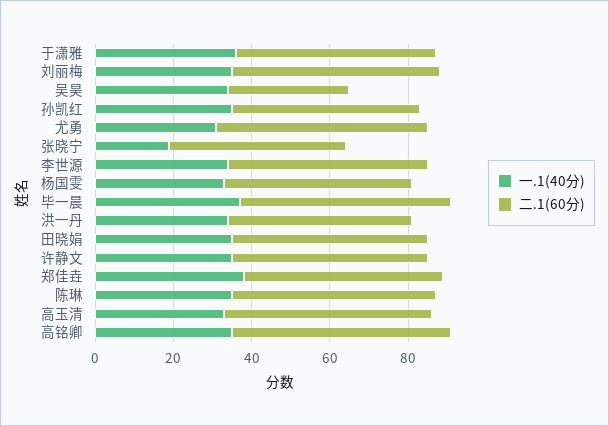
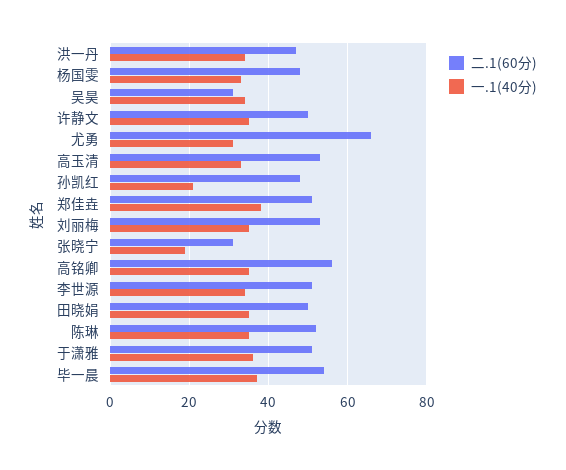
  {
    "一.1(40分)": {
      "于潇雅": 35,
      "刘丽梅": 35,
      "吴昊": 35,
-     "孙凯红": 35,
+     "孙凯红": 20,
      "尤勇": 30,
      "张晓宁": 20,
      "李世源": 35,
      "杨国雯": 35,
      "毕一晨": 35,
      "洪一丹": 35,
      "田晓娟": 35,
      "许静文": 35,
      "郑佳垚": 40,
      "陈琳": 35,
      "高玉清": 35,
      "高铭卿": 35
    },
    "二.1(60分)": {
      "于潇雅": 50,
      "刘丽梅": 55,
      "吴昊": 30,
      "孙凯红": 50,
-     "尤勇": 55,
+     "尤勇": 65,
-     "张晓宁": 45,
+     "张晓宁": 30,
      "李世源": 50,
      "杨国雯": 50,
      "毕一晨": 55,
      "洪一丹": 45,
      "田晓娟": 50,
      "许静文": 50,
      "郑佳垚": 50,
      "陈琳": 50,
      "高玉清": 55,
      "高铭卿": 55
    }
  }

